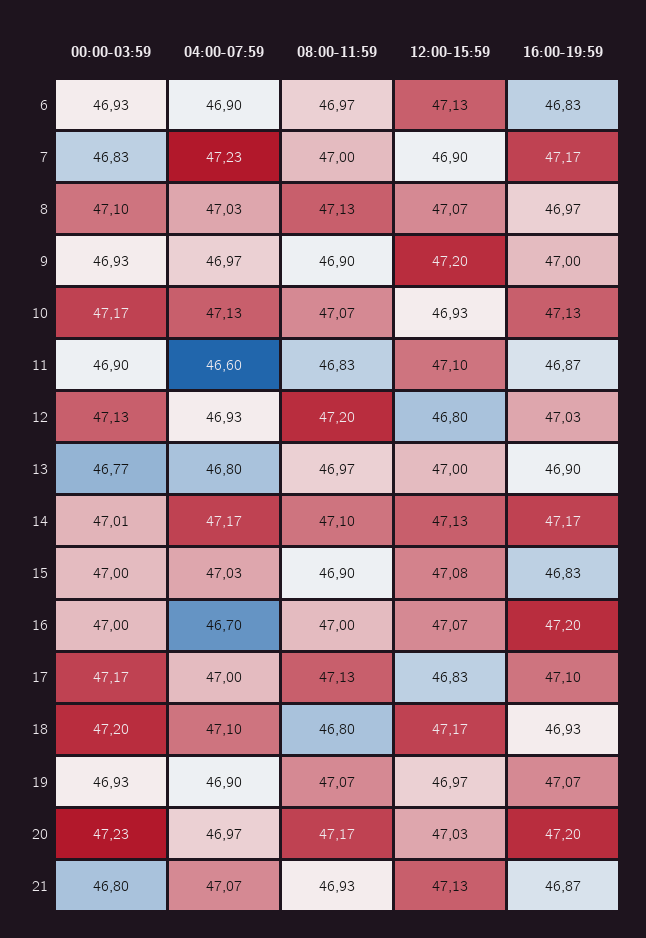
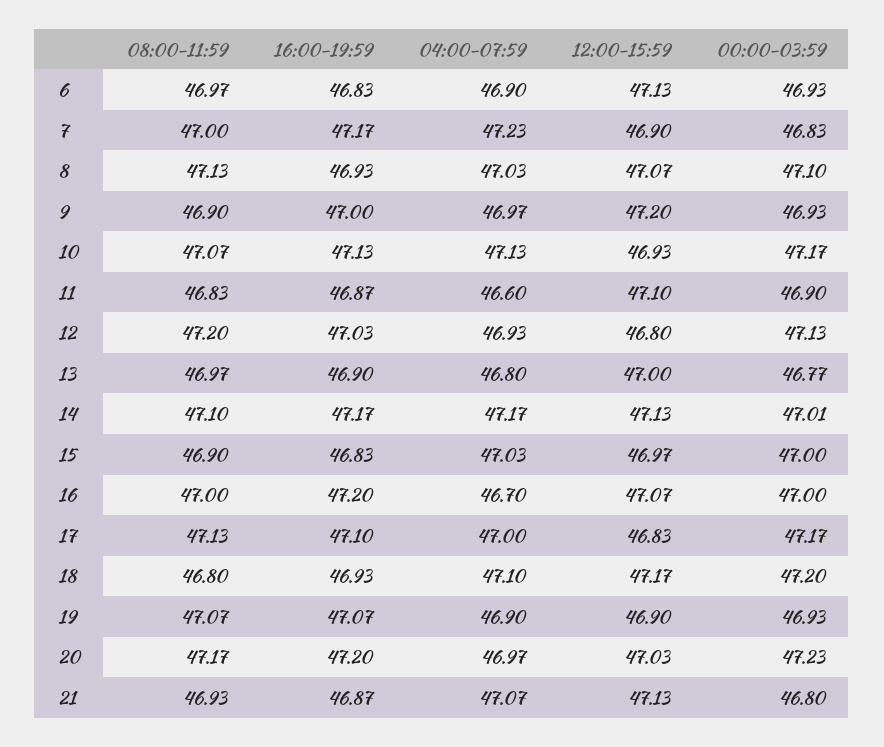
  {
    "00:00-03:59": {
      "6": 46.93,
      "7": 46.83,
      "8": 47.1,
      "9": 46.93,
      "10": 47.17,
      "11": 46.9,
      "12": 47.13,
      "13": 46.77,
      "14": 47.01,
      "15": 47,
      "16": 47,
      "17": 47.17,
      "18": 47.2,
      "19": 46.93,
      "20": 47.23,
      "21": 46.8
    },
    "04:00-07:59": {
      "6": 46.9,
      "7": 47.23,
      "8": 47.03,
      "9": 46.97,
      "10": 47.13,
      "11": 46.6,
      "12": 46.93,
      "13": 46.8,
      "14": 47.17,
      "15": 47.03,
      "16": 46.7,
      "17": 47,
      "18": 47.1,
      "19": 46.9,
      "20": 46.97,
      "21": 47.07
    },
    "08:00-11:59": {
      "6": 46.97,
      "7": 47,
      "8": 47.13,
      "9": 46.9,
      "10": 47.07,
      "11": 46.83,
      "12": 47.2,
      "13": 46.97,
      "14": 47.1,
      "15": 46.9,
      "16": 47,
      "17": 47.13,
      "18": 46.8,
      "19": 47.07,
      "20": 47.17,
      "21": 46.93
    },
    "12:00-15:59": {
      "6": 47.13,
      "7": 46.9,
      "8": 47.07,
      "9": 47.2,
      "10": 46.93,
      "11": 47.1,
      "12": 46.8,
      "13": 47,
      "14": 47.13,
-     "15": 47.08,
+     "15": 46.97,
      "16": 47.07,
      "17": 46.83,
      "18": 47.17,
-     "19": 46.97,
+     "19": 46.9,
      "20": 47.03,
      "21": 47.13
    },
    "16:00-19:59": {
      "6": 46.83,
      "7": 47.17,
-     "8": 46.97,
+     "8": 46.93,
      "9": 47,
      "10": 47.13,
      "11": 46.87,
      "12": 47.03,
      "13": 46.9,
      "14": 47.17,
      "15": 46.83,
      "16": 47.2,
      "17": 47.1,
      "18": 46.93,
      "19": 47.07,
      "20": 47.2,
      "21": 46.87
    }
  }

